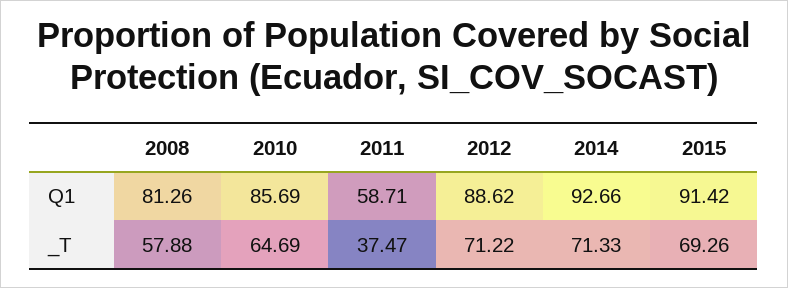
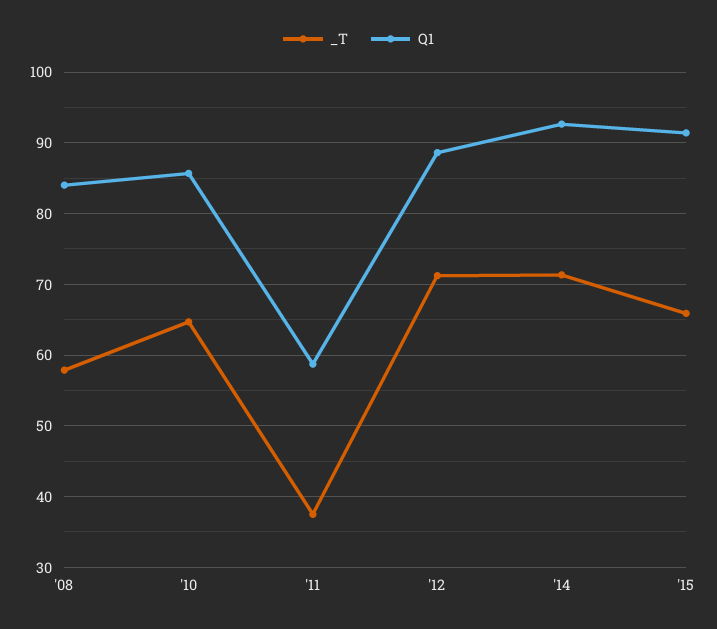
  {
    "Q1": {
-     "2008": 81.26,
+     "2008": 84,
      "2010": 85.69,
      "2011": 58.71,
      "2012": 88.62,
      "2014": 92.66,
      "2015": 91.42
    },
    "_T": {
      "2008": 57.88,
      "2010": 64.69,
      "2011": 37.47,
      "2012": 71.22,
      "2014": 71.33,
-     "2015": 69.26
+     "2015": 66
    }
  }

